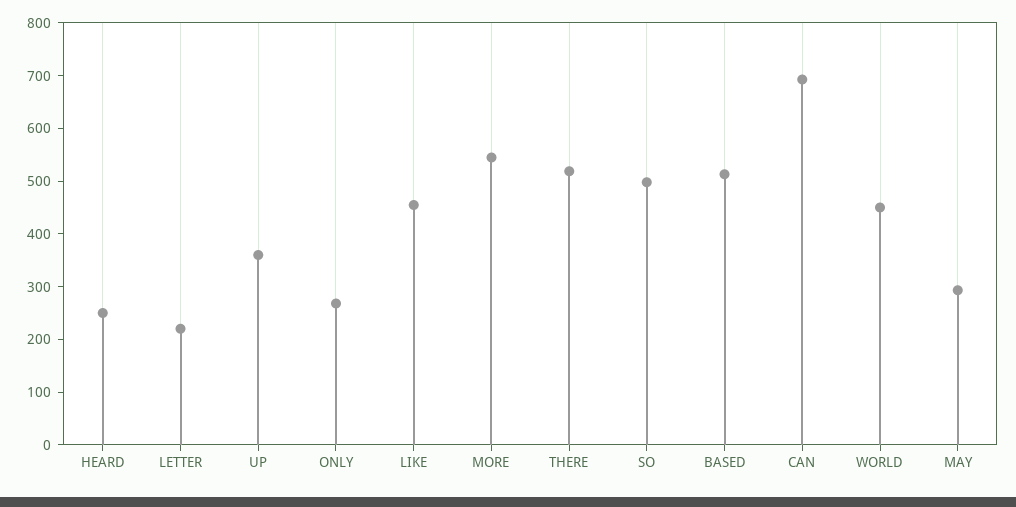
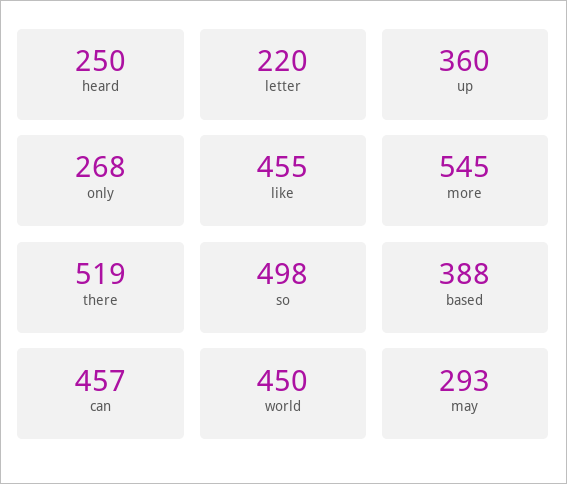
  {
    "HEARD": 250,
    "LETTER": 220,
    "UP": 360,
    "ONLY": 268,
    "LIKE": 455,
    "MORE": 545,
    "THERE": 519,
    "SO": 498,
-   "BASED": 520,
+   "BASED": 388,
-   "CAN": 700,
+   "CAN": 457,
    "WORLD": 450,
    "MAY": 293
  }

